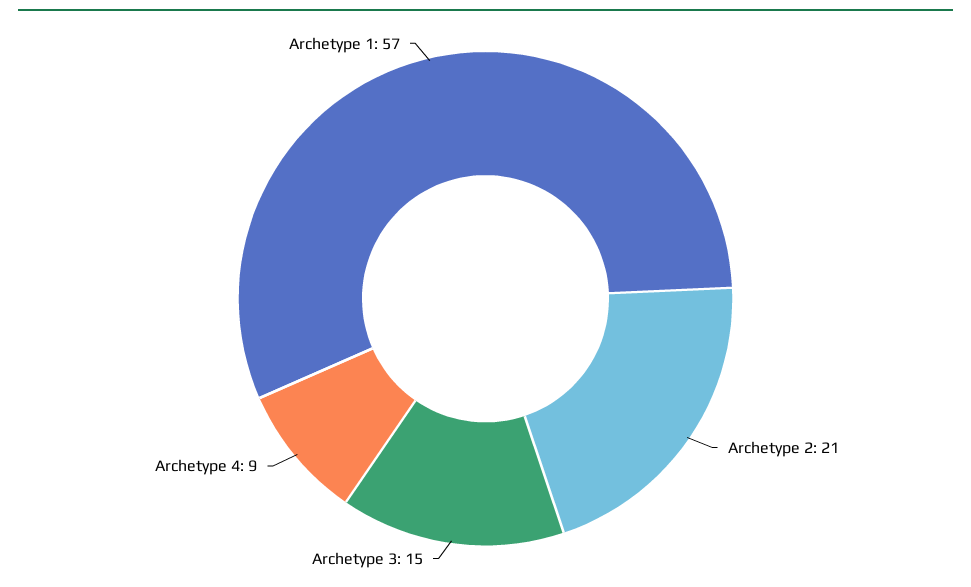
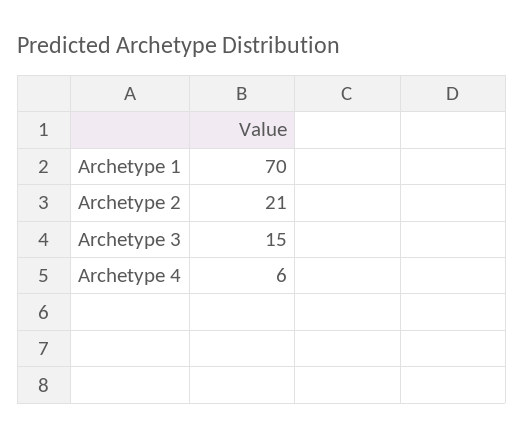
  {
    "Archetype 2": 21,
    "Archetype 3": 15,
-   "Archetype 4": 9,
+   "Archetype 4": 6,
-   "Archetype 1": 57
+   "Archetype 1": 70
  }

